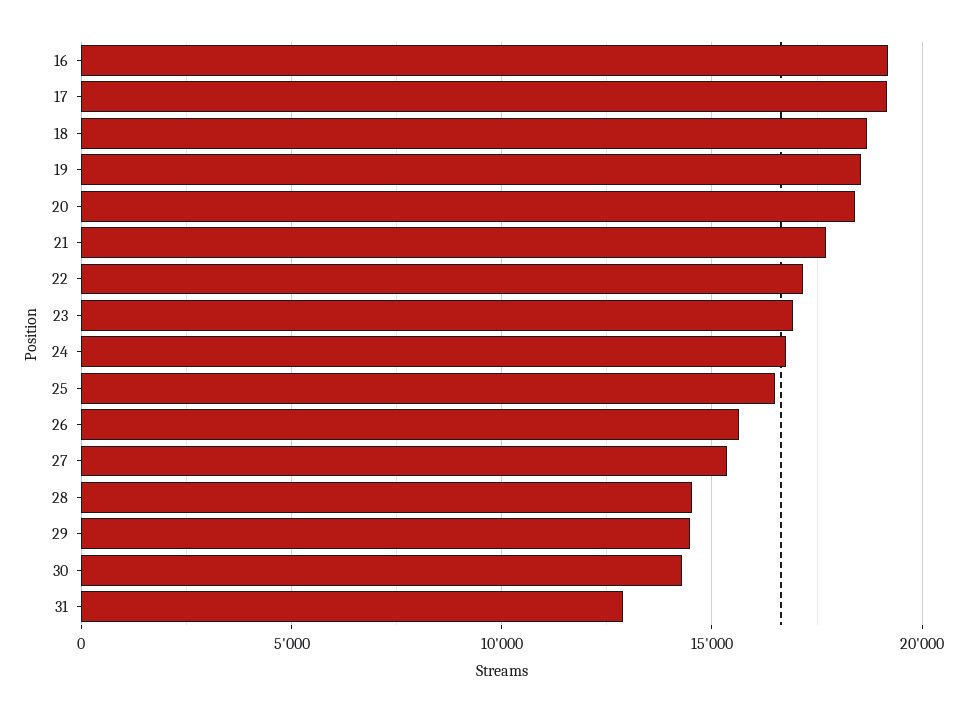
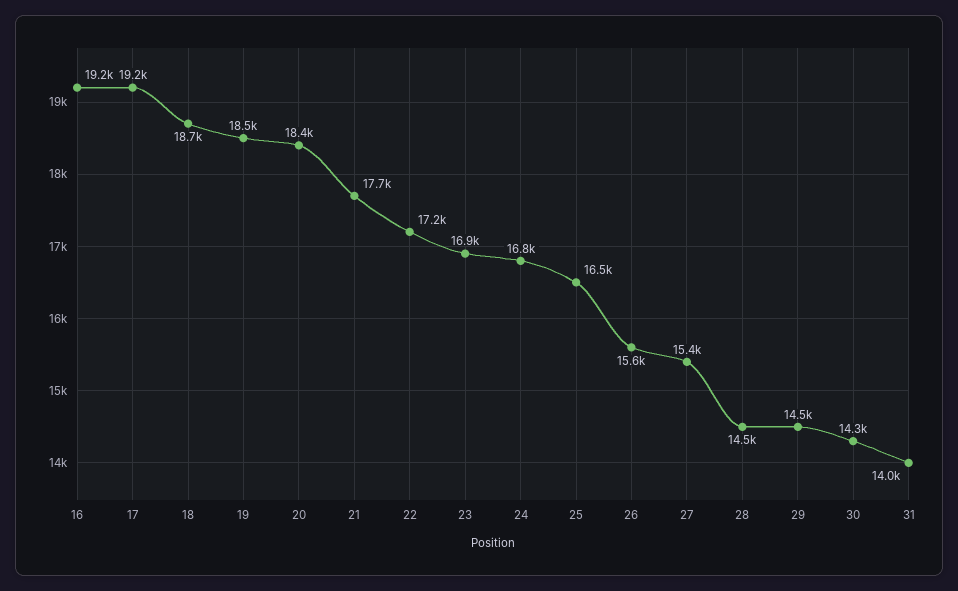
  {
    "16": 19200,
    "17": 19200,
    "18": 18700,
    "19": 18500,
    "20": 18400,
    "21": 17700,
    "22": 17200,
    "23": 16900,
    "24": 16800,
    "25": 16500,
    "26": 15600,
    "27": 15400,
    "28": 14500,
    "29": 14500,
    "30": 14300,
-   "31": 13000
+   "31": 14000
  }

